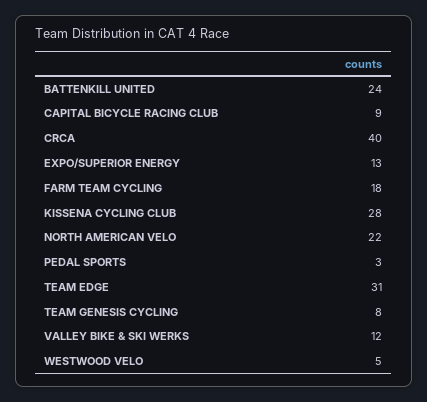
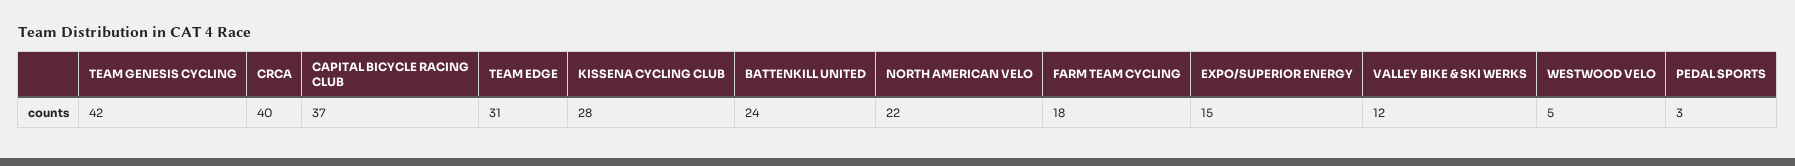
  {
    "BATTENKILL UNITED": 24,
-   "CAPITAL BICYCLE RACING CLUB": 9,
+   "CAPITAL BICYCLE RACING CLUB": 37,
    "CRCA": 40,
-   "EXPO/SUPERIOR ENERGY": 13,
+   "EXPO/SUPERIOR ENERGY": 15,
    "FARM TEAM CYCLING": 18,
    "KISSENA CYCLING CLUB": 28,
    "NORTH AMERICAN VELO": 22,
    "PEDAL SPORTS": 3,
    "TEAM EDGE": 31,
-   "TEAM GENESIS CYCLING": 8,
+   "TEAM GENESIS CYCLING": 42,
    "VALLEY BIKE & SKI WERKS": 12,
    "WESTWOOD VELO": 5
  }

